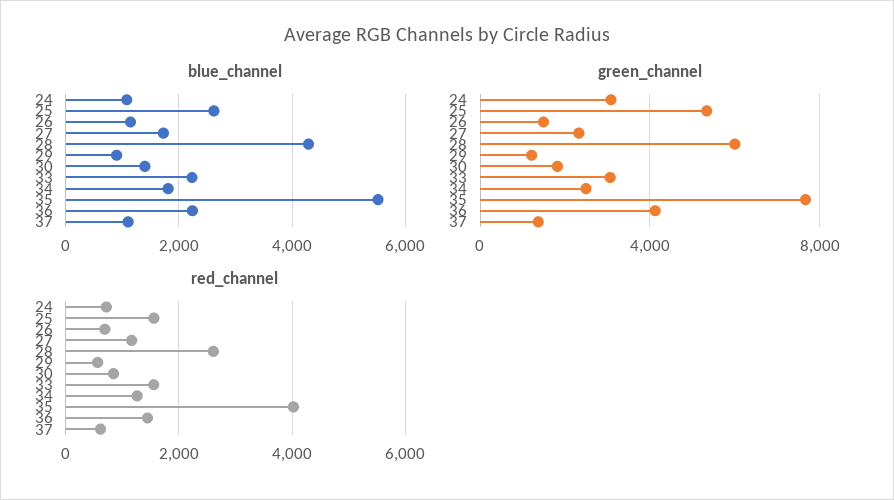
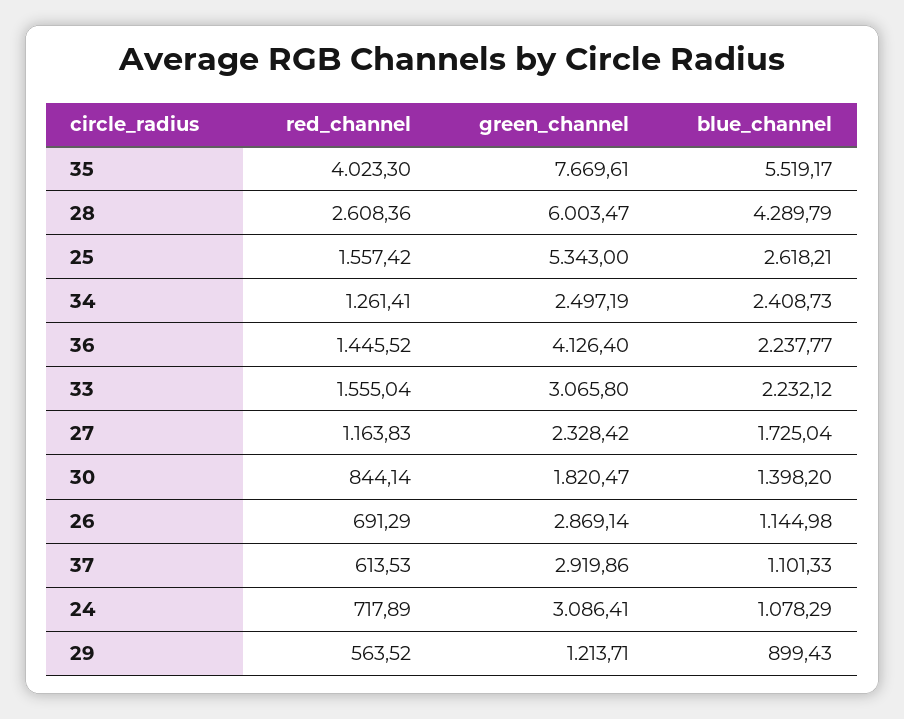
  {
    "blue_channel": {
      "24": 1078.29,
      "25": 2618.21,
      "26": 1144.98,
      "27": 1725.04,
      "28": 4289.79,
      "29": 899.43,
      "30": 1398.2,
      "33": 2232.12,
-     "34": 1800,
+     "34": 2408.73,
      "35": 5519.17,
      "36": 2237.77,
      "37": 1101.33
    },
    "green_channel": {
      "24": 3086.41,
      "25": 5343,
-     "26": 1500,
+     "26": 2869.14,
      "27": 2328.42,
      "28": 6003.47,
      "29": 1213.71,
      "30": 1820.47,
      "33": 3065.8,
      "34": 2497.19,
      "35": 7669.61,
      "36": 4126.4,
-     "37": 1500
+     "37": 2919.86
    },
    "red_channel": {
      "24": 717.89,
      "25": 1557.42,
      "26": 691.29,
      "27": 1163.83,
      "28": 2608.36,
      "29": 563.52,
      "30": 844.14,
      "33": 1555.04,
      "34": 1261.41,
      "35": 4023.3,
      "36": 1445.52,
      "37": 613.53
    }
  }

